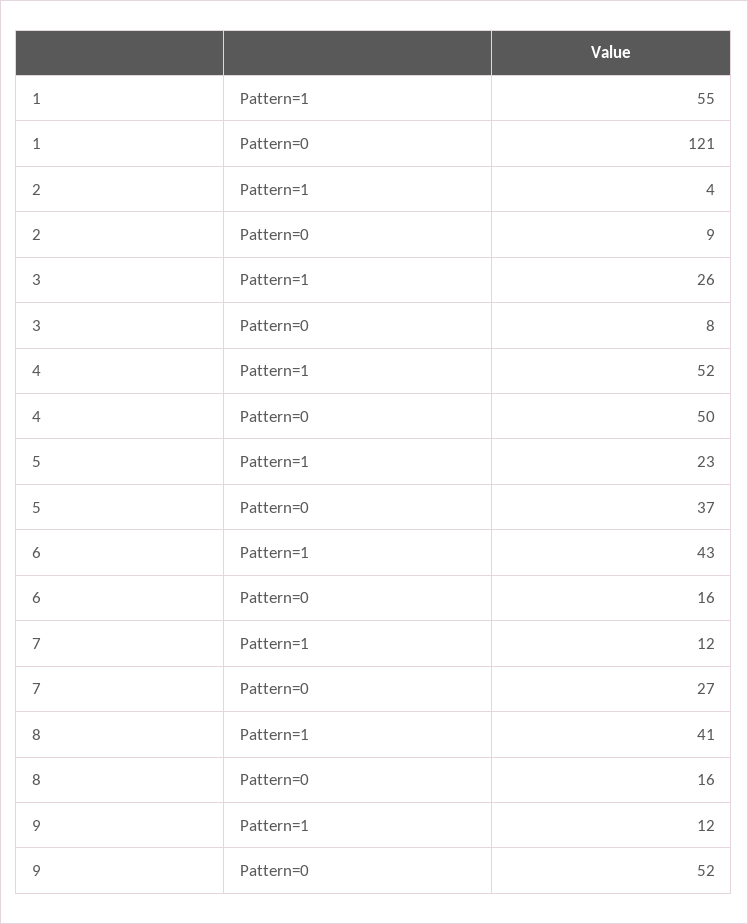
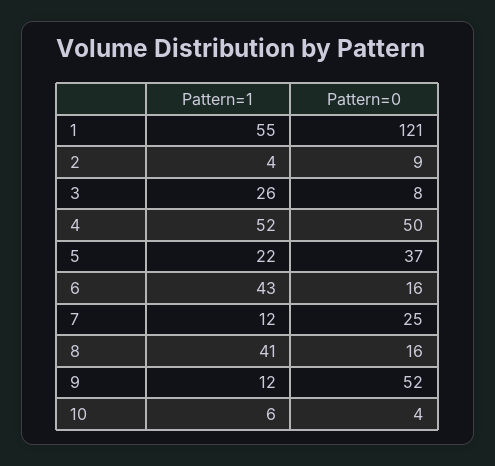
  {
    "1": {
      "Pattern=1": 55,
      "Pattern=0": 121
    },
    "2": {
      "Pattern=1": 4,
      "Pattern=0": 9
    },
    "3": {
      "Pattern=1": 26,
      "Pattern=0": 8
    },
    "4": {
      "Pattern=1": 52,
      "Pattern=0": 50
    },
    "5": {
-     "Pattern=1": 23,
+     "Pattern=1": 22,
      "Pattern=0": 37
    },
    "6": {
      "Pattern=1": 43,
      "Pattern=0": 16
    },
    "7": {
      "Pattern=1": 12,
-     "Pattern=0": 27
+     "Pattern=0": 25
    },
    "8": {
      "Pattern=1": 41,
      "Pattern=0": 16
    },
    "9": {
      "Pattern=1": 12,
      "Pattern=0": 52
-   }
+   },
+   "10": {
+     "Pattern=1": 6,
+     "Pattern=0": 4
+   }
  }

